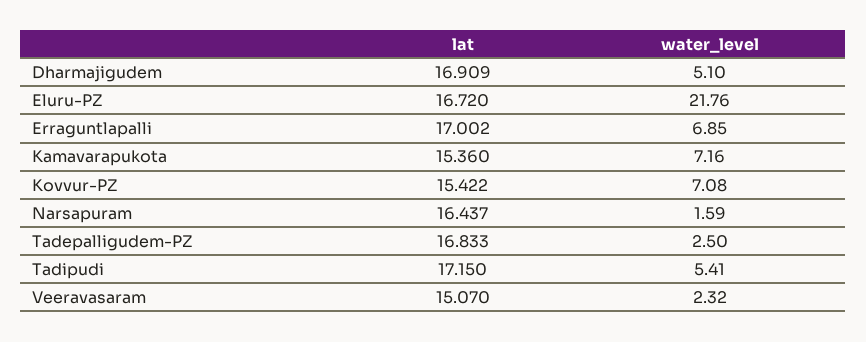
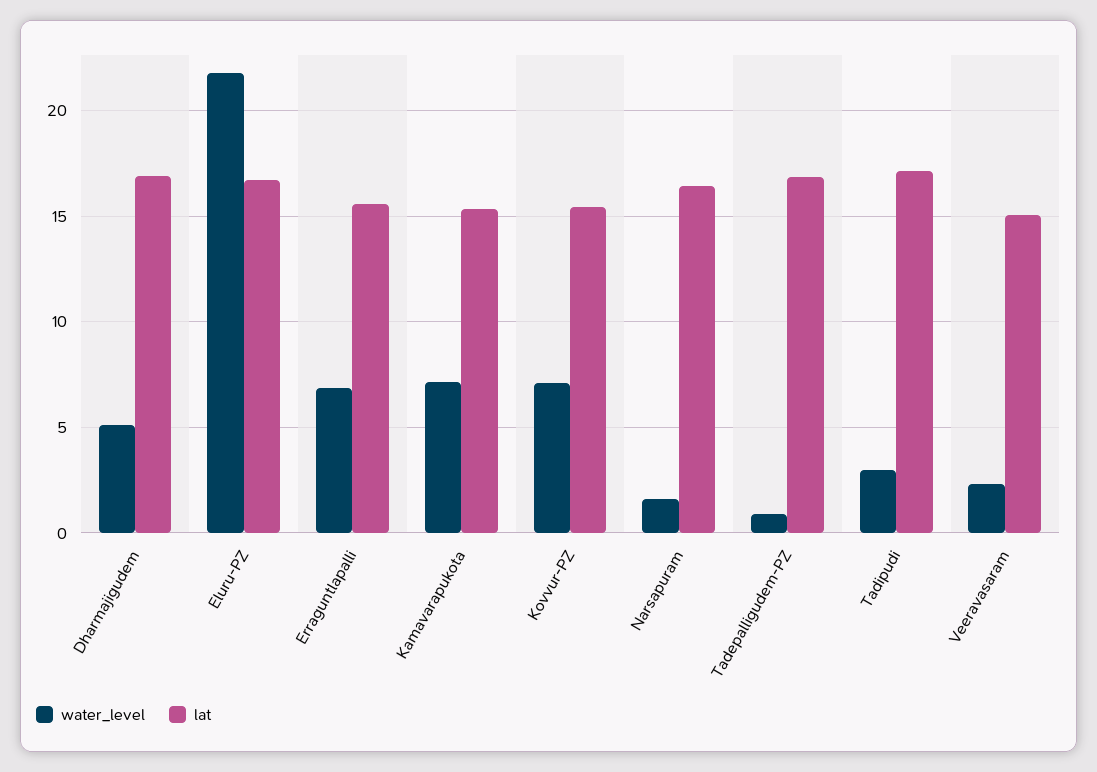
  {
    "lat": {
      "Dharmajigudem": 16.909,
      "Eluru-PZ": 16.72,
-     "Erraguntlapalli": 17.002,
+     "Erraguntlapalli": 15.5,
      "Kamavarapukota": 15.36,
      "Kovvur-PZ": 15.422,
      "Narsapuram": 16.437,
      "Tadepalligudem-PZ": 16.833,
      "Tadipudi": 17.15,
      "Veeravasaram": 15.07
    },
    "water_level": {
      "Dharmajigudem": 5.1,
      "Eluru-PZ": 21.76,
      "Erraguntlapalli": 6.85,
      "Kamavarapukota": 7.16,
      "Kovvur-PZ": 7.08,
      "Narsapuram": 1.59,
-     "Tadepalligudem-PZ": 2.5,
+     "Tadepalligudem-PZ": 1,
-     "Tadipudi": 5.41,
+     "Tadipudi": 3,
      "Veeravasaram": 2.32
    }
  }

